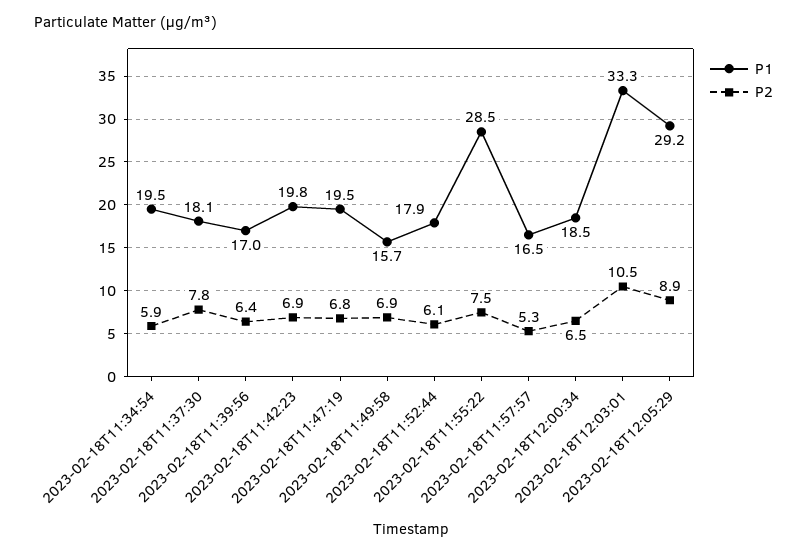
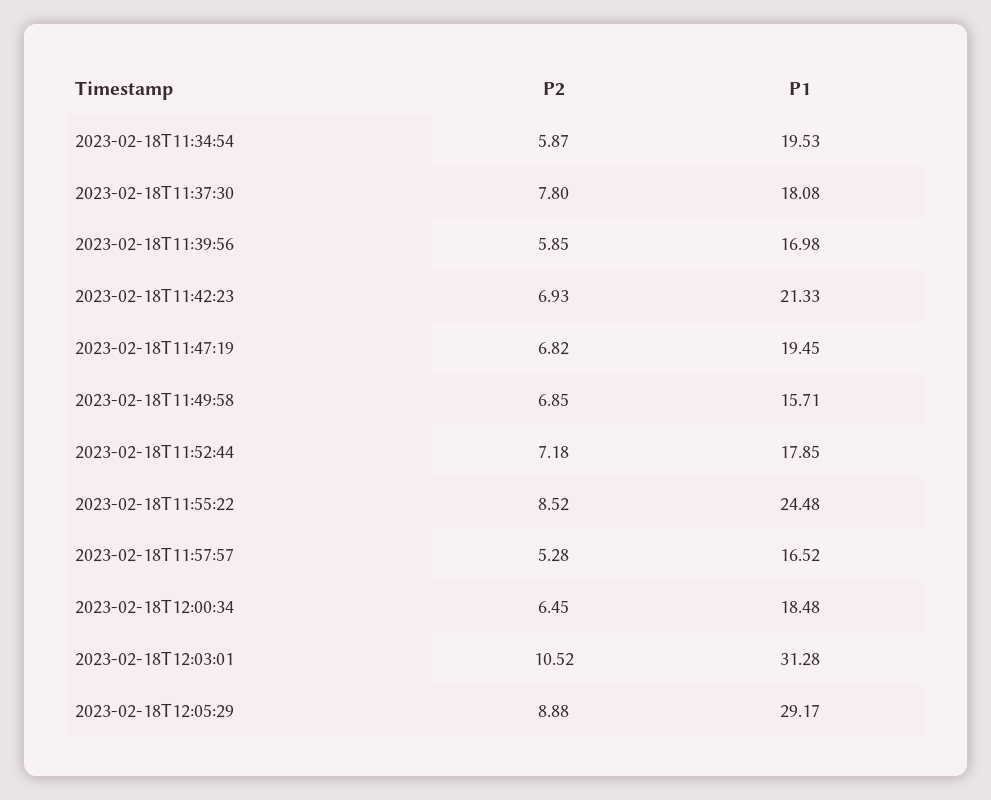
  {
    "P1": {
      "2023-02-18T11:34:54": 19.53,
      "2023-02-18T11:37:30": 18.08,
      "2023-02-18T11:39:56": 16.98,
-     "2023-02-18T11:42:23": 19.8,
+     "2023-02-18T11:42:23": 21.33,
      "2023-02-18T11:47:19": 19.45,
      "2023-02-18T11:49:58": 15.71,
      "2023-02-18T11:52:44": 17.85,
-     "2023-02-18T11:55:22": 28.5,
+     "2023-02-18T11:55:22": 24.48,
      "2023-02-18T11:57:57": 16.52,
      "2023-02-18T12:00:34": 18.48,
-     "2023-02-18T12:03:01": 33.3,
+     "2023-02-18T12:03:01": 31.28,
      "2023-02-18T12:05:29": 29.17
    },
    "P2": {
      "2023-02-18T11:34:54": 5.87,
      "2023-02-18T11:37:30": 7.8,
-     "2023-02-18T11:39:56": 6.4,
+     "2023-02-18T11:39:56": 5.85,
      "2023-02-18T11:42:23": 6.93,
      "2023-02-18T11:47:19": 6.82,
      "2023-02-18T11:49:58": 6.85,
-     "2023-02-18T11:52:44": 6.1,
+     "2023-02-18T11:52:44": 7.18,
-     "2023-02-18T11:55:22": 7.5,
+     "2023-02-18T11:55:22": 8.52,
      "2023-02-18T11:57:57": 5.28,
      "2023-02-18T12:00:34": 6.45,
      "2023-02-18T12:03:01": 10.52,
      "2023-02-18T12:05:29": 8.88
    }
  }

